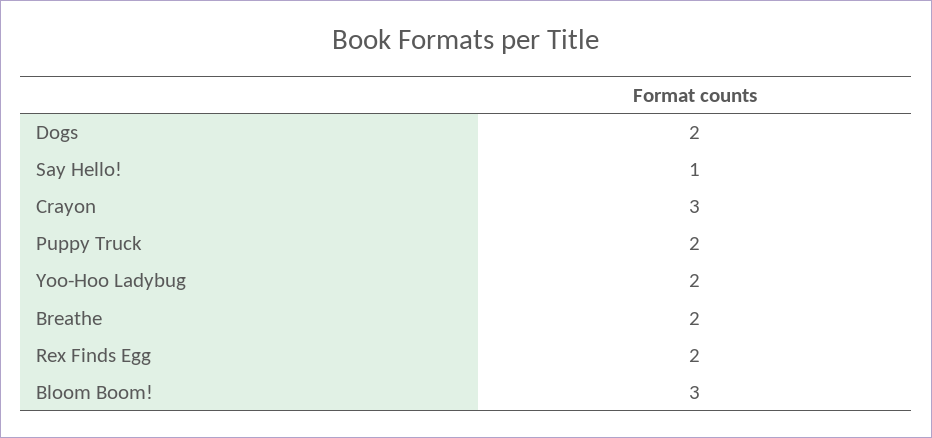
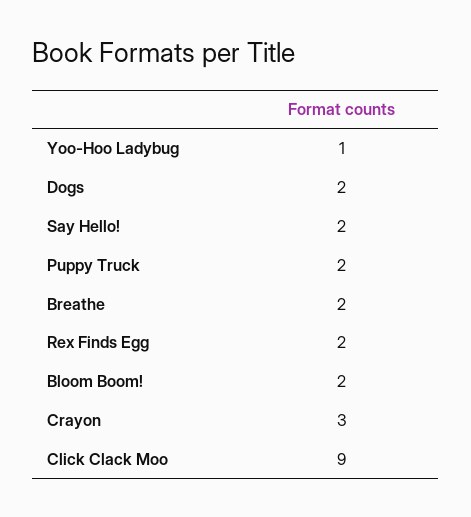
  {
    "Dogs": 2,
-   "Say Hello!": 1,
+   "Say Hello!": 2,
    "Crayon": 3,
    "Puppy Truck": 2,
-   "Yoo-Hoo Ladybug": 2,
+   "Yoo-Hoo Ladybug": 1,
    "Breathe": 2,
    "Rex Finds Egg": 2,
-   "Bloom Boom!": 3
+   "Bloom Boom!": 2,
+   "Click Clack Moo": 9
  }

